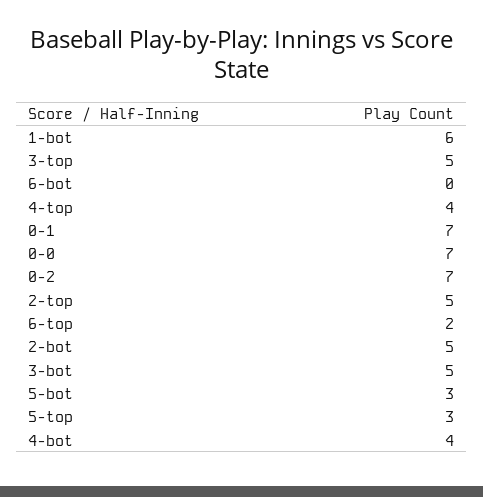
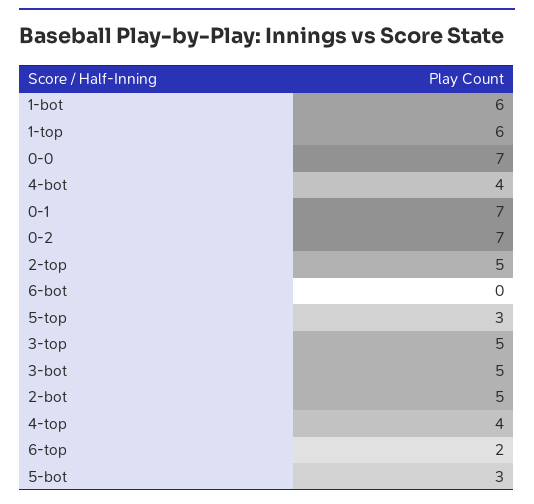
  {
    "1-bot": 6,
    "3-top": 5,
    "6-bot": 0,
    "4-top": 4,
    "0-1": 7,
    "0-0": 7,
    "0-2": 7,
    "2-top": 5,
    "6-top": 2,
    "2-bot": 5,
    "3-bot": 5,
    "5-bot": 3,
    "5-top": 3,
-   "4-bot": 4
+   "4-bot": 4,
+   "1-top": 6
  }

